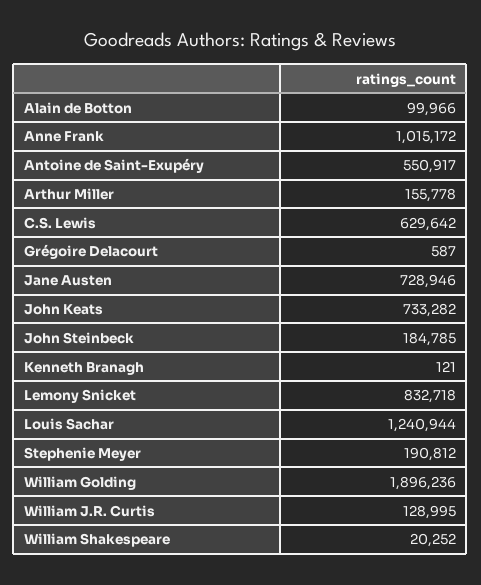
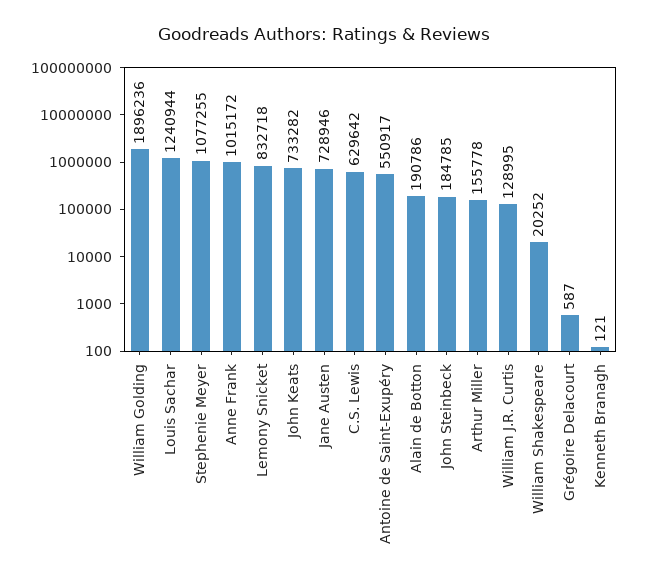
  {
-   "Alain de Botton": 99966,
+   "Alain de Botton": 190786,
    "Anne Frank": 1015172,
    "Antoine de Saint-Exupéry": 550917,
    "Arthur Miller": 155778,
    "C.S. Lewis": 629642,
    "Grégoire Delacourt": 587,
    "Jane Austen": 728946,
    "John Keats": 733282,
    "John Steinbeck": 184785,
    "Kenneth Branagh": 121,
    "Lemony Snicket": 832718,
    "Louis Sachar": 1240944,
-   "Stephenie Meyer": 190812,
+   "Stephenie Meyer": 1077255,
    "William Golding": 1896236,
    "William J.R. Curtis": 128995,
    "William Shakespeare": 20252
  }

